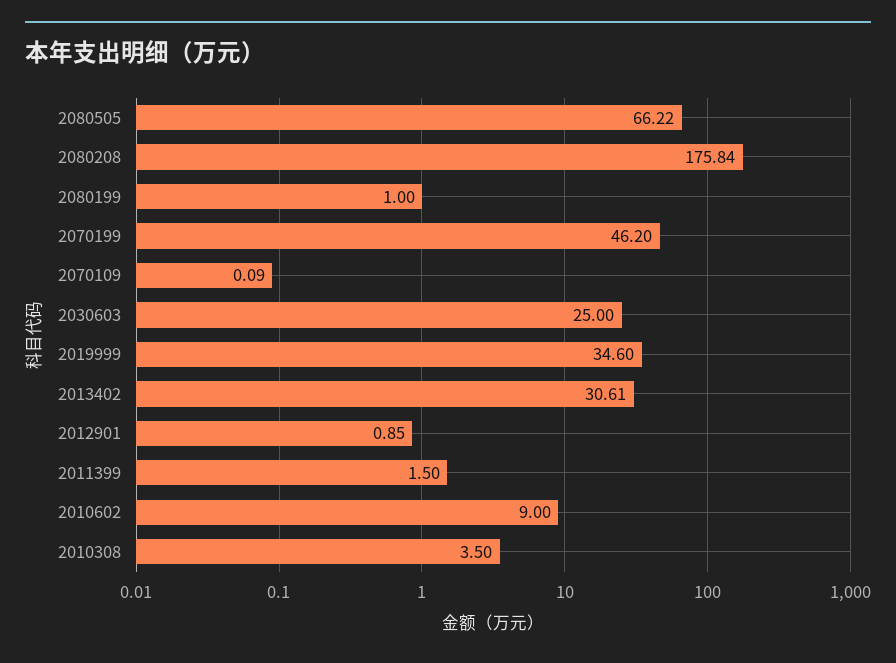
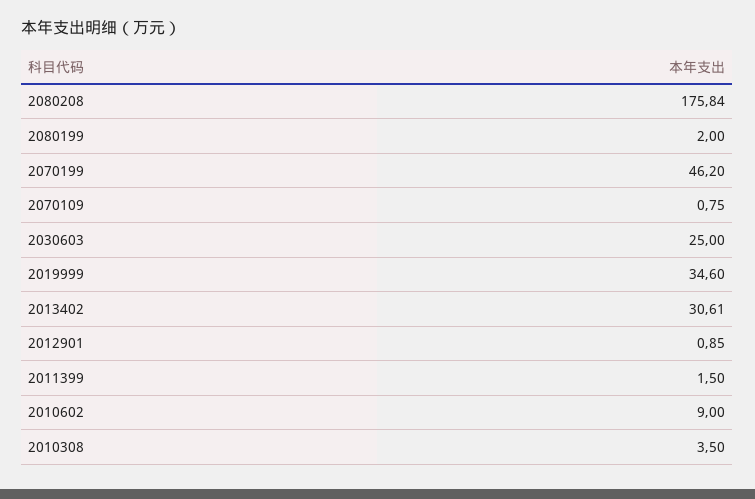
  {
-   "2080505": 66.22,
    "2080208": 175.84,
-   "2080199": 1,
+   "2080199": 2,
    "2070199": 46.2,
-   "2070109": 0.09,
+   "2070109": 0.75,
    "2030603": 25,
    "2019999": 34.6,
    "2013402": 30.61,
    "2012901": 0.85,
    "2011399": 1.5,
    "2010602": 9,
    "2010308": 3.5
  }

